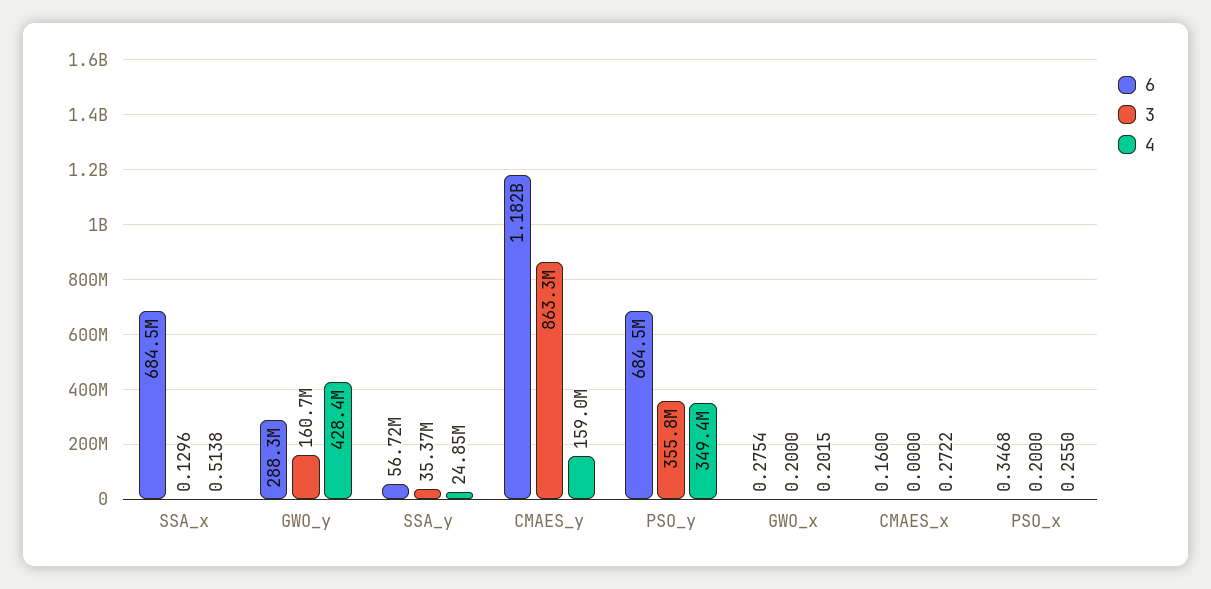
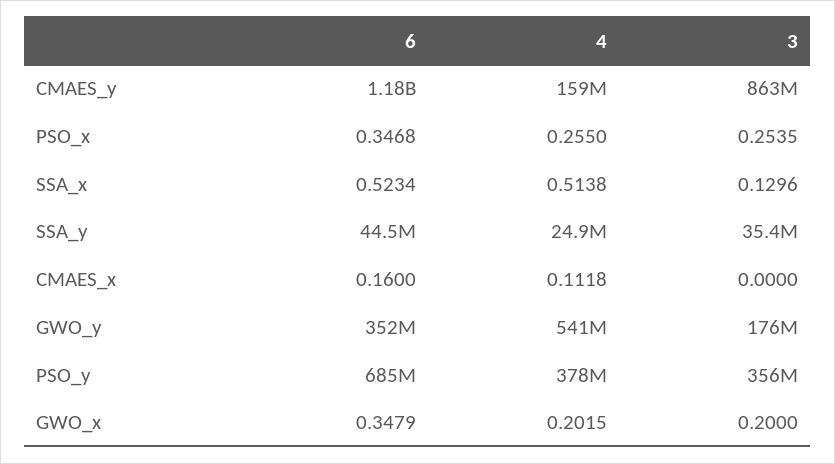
  {
    "6": {
-     "SSA_x": 684500000,
+     "SSA_x": 0.5234,
-     "GWO_y": 288300000,
+     "GWO_y": 352000000,
-     "SSA_y": 56720000,
+     "SSA_y": 44500000,
      "CMAES_y": 1182000000,
      "PSO_y": 684500000,
-     "GWO_x": 0.2754,
+     "GWO_x": 0.3479,
      "CMAES_x": 0.16,
      "PSO_x": 0.3468
    },
    "3": {
      "SSA_x": 0.1296,
-     "GWO_y": 160700000,
+     "GWO_y": 176000000,
      "SSA_y": 35370000,
      "CMAES_y": 863300000,
      "PSO_y": 355800000,
      "GWO_x": 0.2,
      "CMAES_x": 0,
-     "PSO_x": 0.2
+     "PSO_x": 0.2535
    },
    "4": {
      "SSA_x": 0.5138,
-     "GWO_y": 428400000,
+     "GWO_y": 541000000,
      "SSA_y": 24850000,
      "CMAES_y": 159000000,
-     "PSO_y": 349400000,
+     "PSO_y": 378000000,
      "GWO_x": 0.2015,
-     "CMAES_x": 0.2722,
+     "CMAES_x": 0.1118,
      "PSO_x": 0.255
    }
  }

